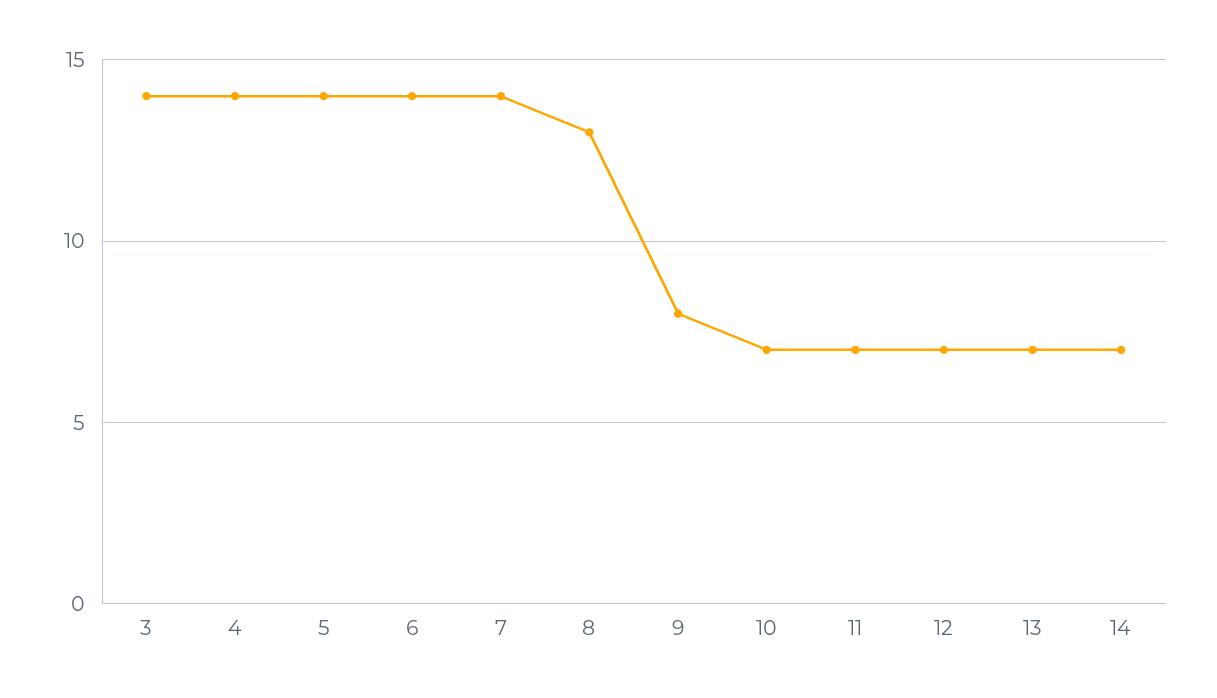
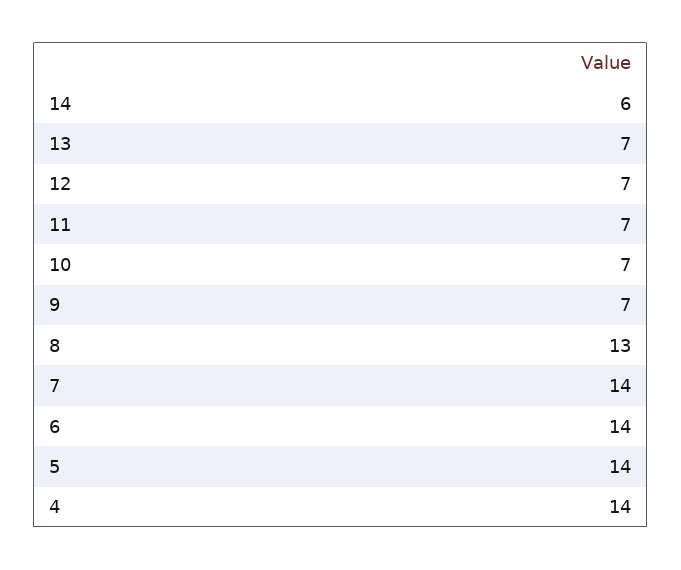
  {
-   "3": 14,
    "4": 14,
    "5": 14,
    "6": 14,
    "7": 14,
    "8": 13,
-   "9": 8,
+   "9": 7,
    "10": 7,
    "11": 7,
    "12": 7,
    "13": 7,
-   "14": 7
+   "14": 6
  }

